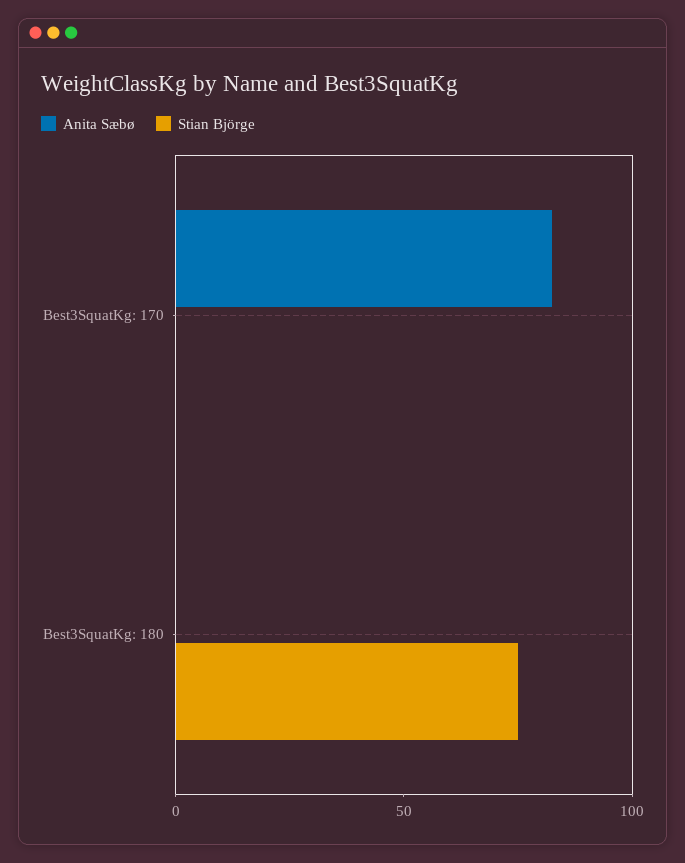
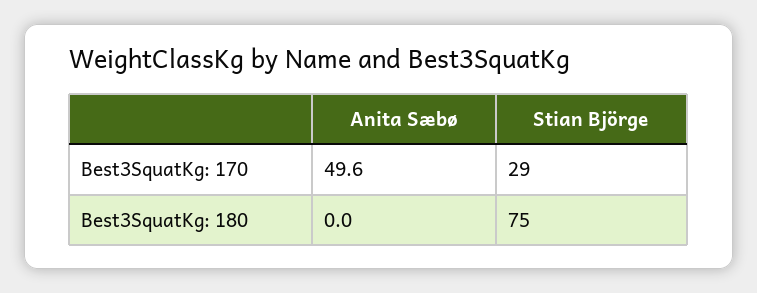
  {
    "Anita Sæbø": {
-     "Best3SquatKg: 170": 80,
+     "Best3SquatKg: 170": 49.6,
      "Best3SquatKg: 180": 0
    },
    "Stian Björge": {
-     "Best3SquatKg: 170": 0,
+     "Best3SquatKg: 170": 29,
      "Best3SquatKg: 180": 75
    }
  }

